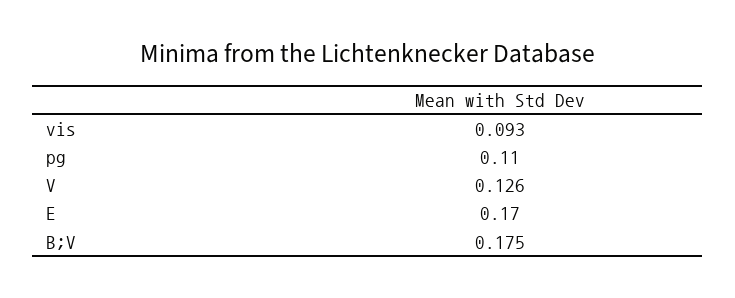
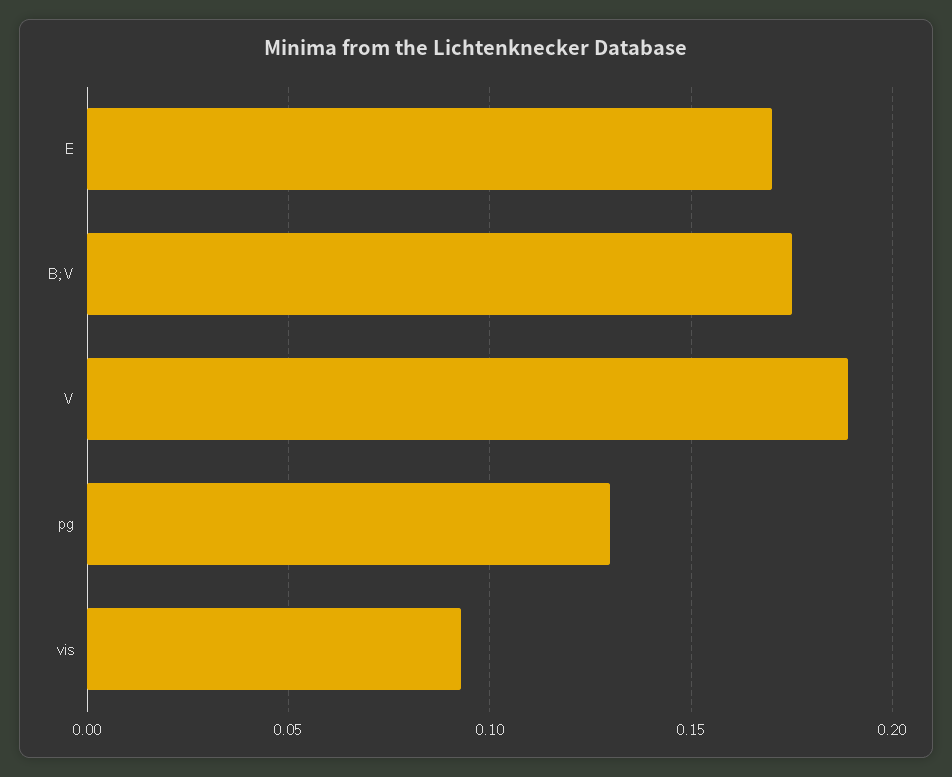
  {
    "vis": 0.093,
-   "pg": 0.11,
+   "pg": 0.13,
-   "V": 0.126,
+   "V": 0.19,
    "E": 0.17,
    "B;V": 0.175
  }

